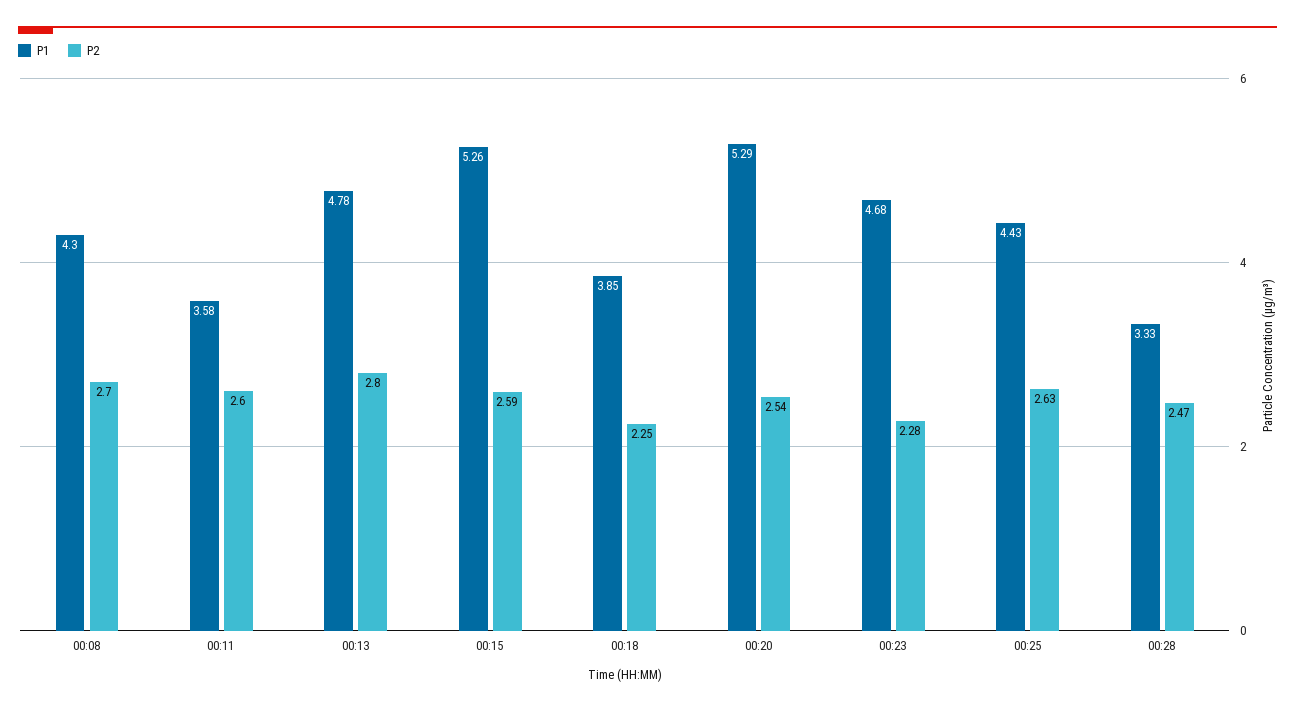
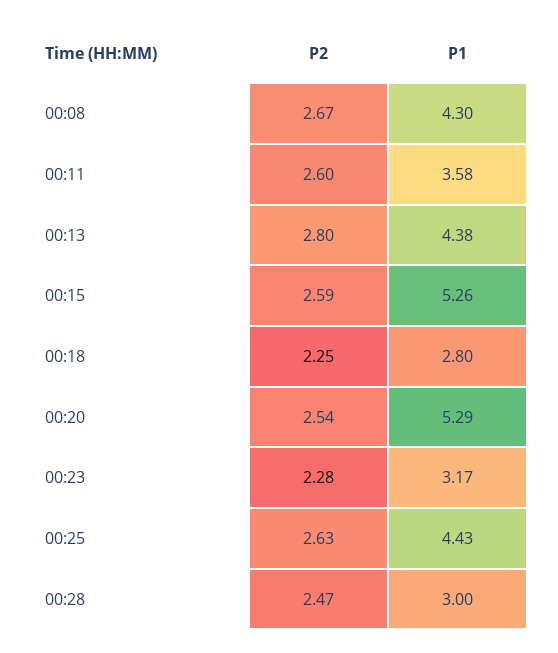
  {
    "P1": {
      "00:08": 4.3,
      "00:11": 3.58,
-     "00:13": 4.78,
+     "00:13": 4.38,
      "00:15": 5.26,
-     "00:18": 3.85,
+     "00:18": 2.8,
      "00:20": 5.29,
-     "00:23": 4.68,
+     "00:23": 3.17,
      "00:25": 4.43,
-     "00:28": 3.33
+     "00:28": 3
    },
    "P2": {
-     "00:08": 2.7,
+     "00:08": 2.67,
      "00:11": 2.6,
      "00:13": 2.8,
      "00:15": 2.59,
      "00:18": 2.25,
      "00:20": 2.54,
      "00:23": 2.28,
      "00:25": 2.63,
      "00:28": 2.47
    }
  }

